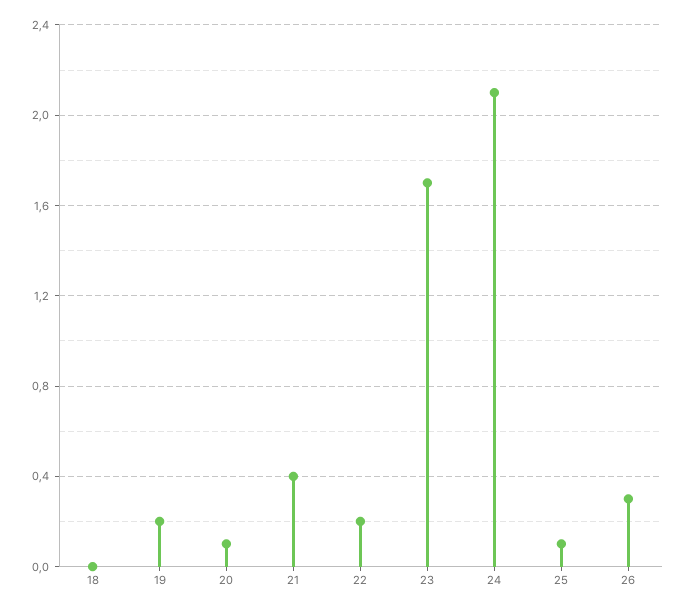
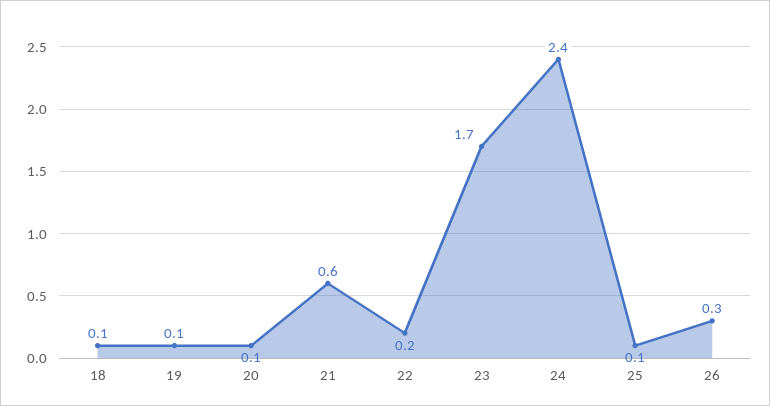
  {
-   "18": 0,
+   "18": 0.1,
-   "19": 0.2,
+   "19": 0.1,
    "20": 0.1,
-   "21": 0.4,
+   "21": 0.6,
    "22": 0.2,
    "23": 1.7,
-   "24": 2.1,
+   "24": 2.4,
    "25": 0.1,
    "26": 0.3
  }

